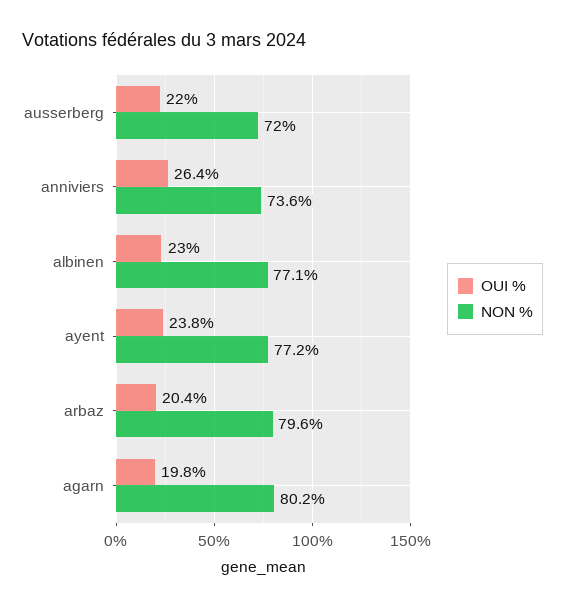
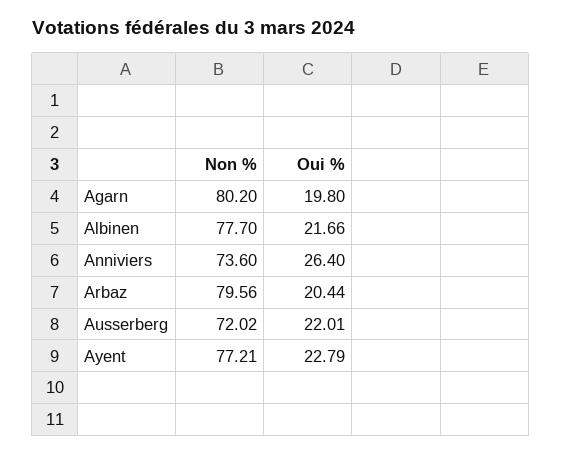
  {
    "OUI %": {
      "ausserberg": 22.01,
      "anniviers": 26.4,
-     "albinen": 23,
+     "albinen": 21.66,
-     "ayent": 23.8,
+     "ayent": 22.79,
      "arbaz": 20.44,
      "agarn": 19.8
    },
    "NON %": {
      "ausserberg": 72.02,
      "anniviers": 73.6,
-     "albinen": 77.1,
+     "albinen": 77.7,
      "ayent": 77.21,
      "arbaz": 79.56,
      "agarn": 80.2
    }
  }

